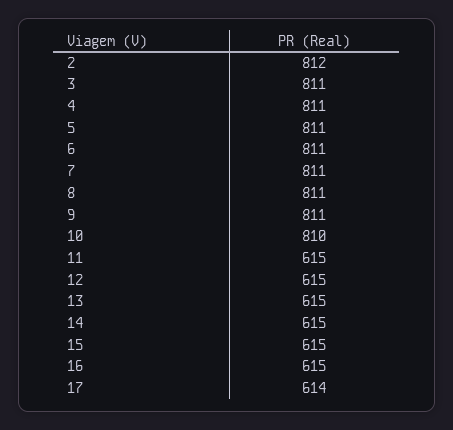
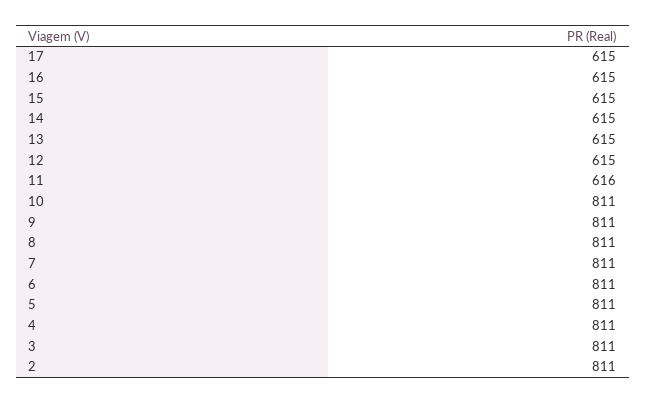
  {
-   "2": 812,
+   "2": 811,
    "3": 811,
    "4": 811,
    "5": 811,
    "6": 811,
    "7": 811,
    "8": 811,
    "9": 811,
-   "10": 810,
+   "10": 811,
-   "11": 615,
+   "11": 616,
    "12": 615,
    "13": 615,
    "14": 615,
    "15": 615,
    "16": 615,
-   "17": 614
+   "17": 615
  }

